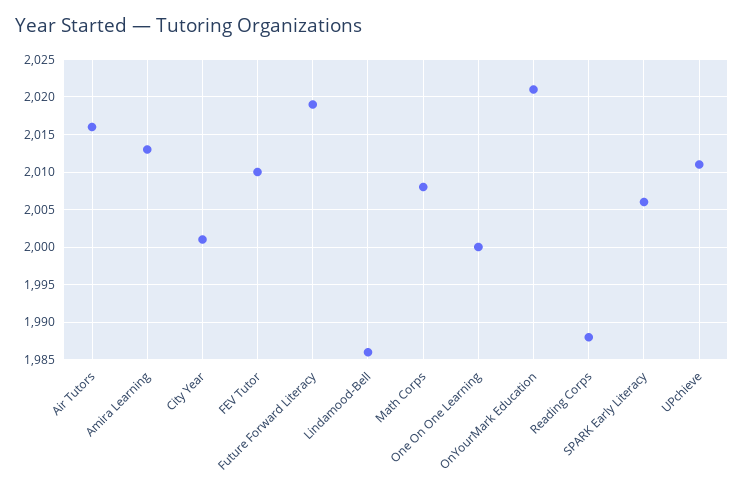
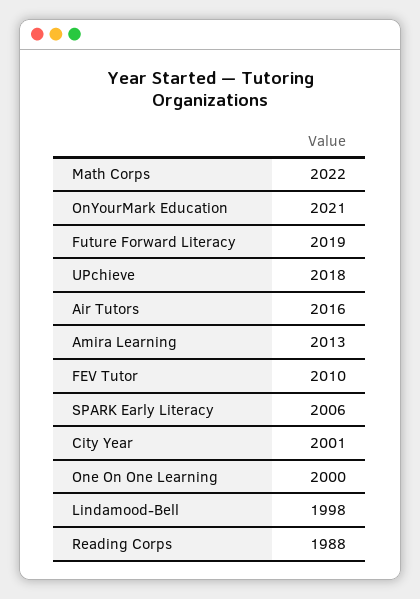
  {
    "Air Tutors": 2016,
    "Amira Learning": 2013,
    "City Year": 2001,
    "FEV Tutor": 2010,
    "Future Forward Literacy": 2019,
-   "Lindamood-Bell": 1986,
+   "Lindamood-Bell": 1998,
-   "Math Corps": 2008,
+   "Math Corps": 2022,
    "One On One Learning": 2000,
    "OnYourMark Education": 2021,
    "Reading Corps": 1988,
    "SPARK Early Literacy": 2006,
-   "UPchieve": 2011
+   "UPchieve": 2018
  }

